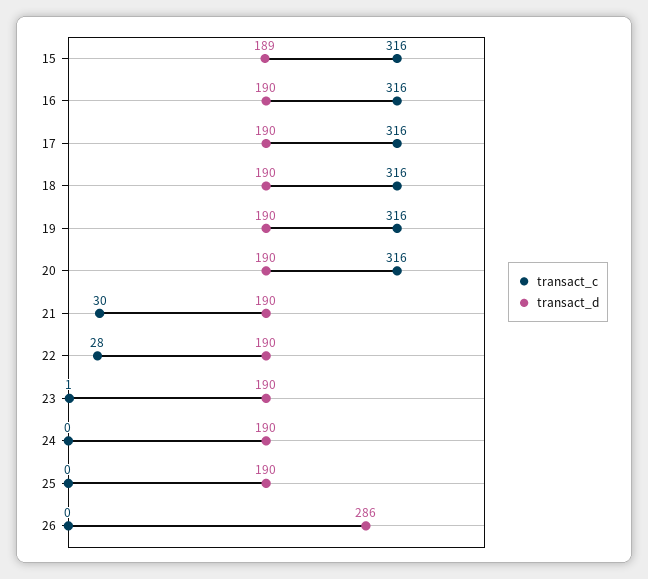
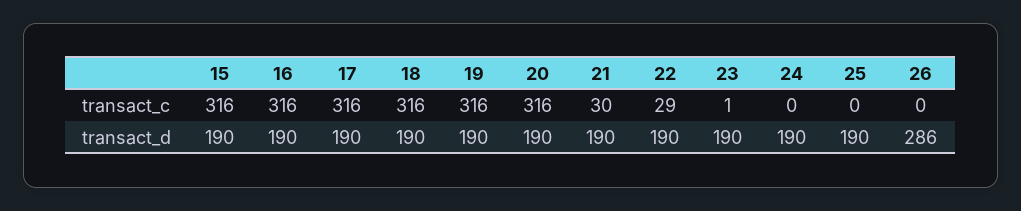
  {
    "transact_c": {
      "15": 316,
      "16": 316,
      "17": 316,
      "18": 316,
      "19": 316,
      "20": 316,
      "21": 30,
-     "22": 28,
+     "22": 29,
      "23": 1,
      "24": 0,
      "25": 0,
      "26": 0
    },
    "transact_d": {
-     "15": 189,
+     "15": 190,
      "16": 190,
      "17": 190,
      "18": 190,
      "19": 190,
      "20": 190,
      "21": 190,
      "22": 190,
      "23": 190,
      "24": 190,
      "25": 190,
      "26": 286
    }
  }

